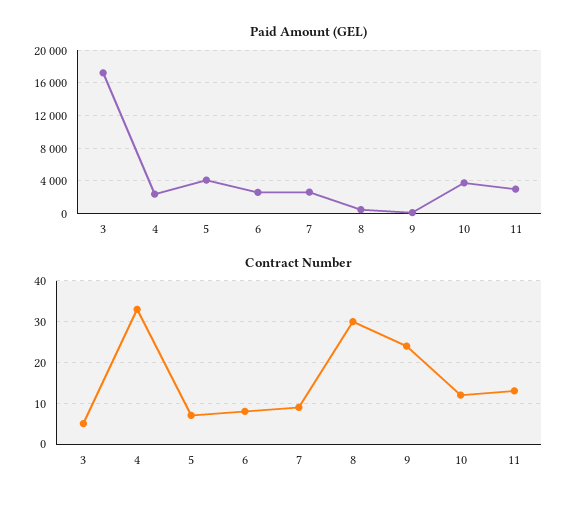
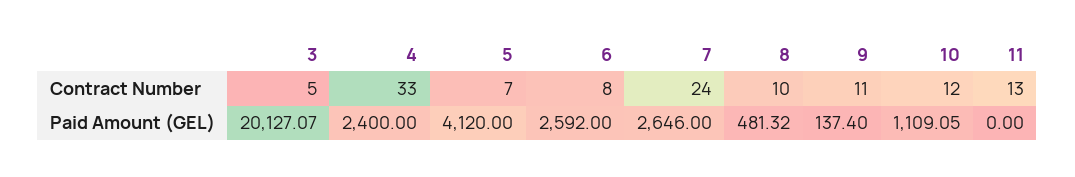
  {
    "Paid Amount (GEL)": {
-     "3": 17000,
+     "3": 20127.07,
      "4": 2400,
      "5": 4120,
      "6": 2592,
      "7": 2646,
      "8": 481.32,
      "9": 137.4,
-     "10": 4000,
+     "10": 1109.05,
-     "11": 3000
+     "11": 0
    },
    "Contract Number": {
      "3": 5,
      "4": 33,
      "5": 7,
      "6": 8,
-     "7": 10,
+     "7": 24,
-     "8": 30,
+     "8": 10,
-     "9": 25,
+     "9": 11,
      "10": 12,
      "11": 13
    }
  }

